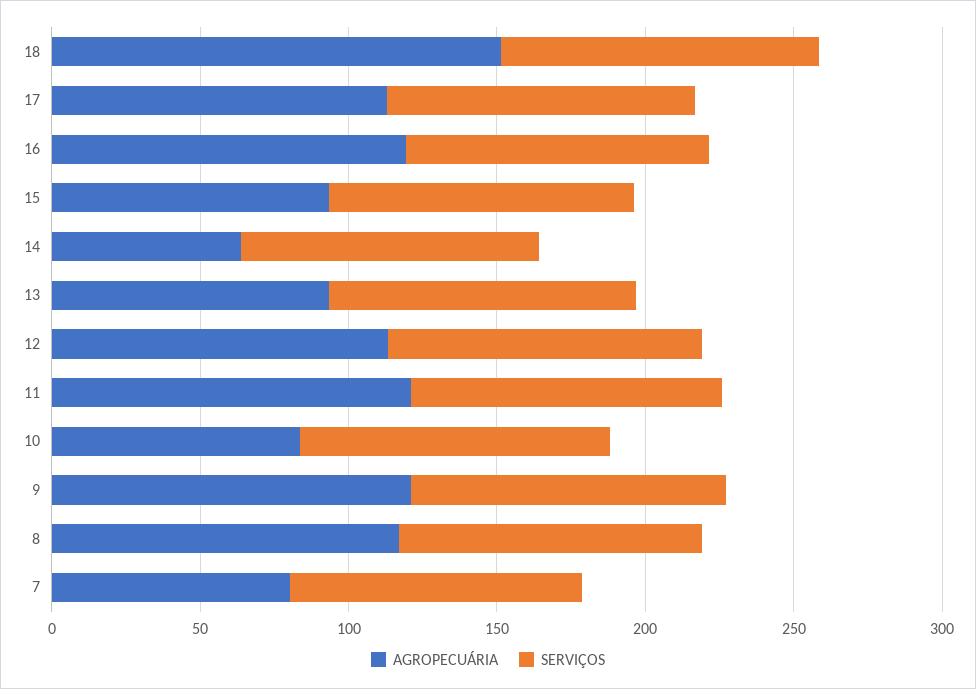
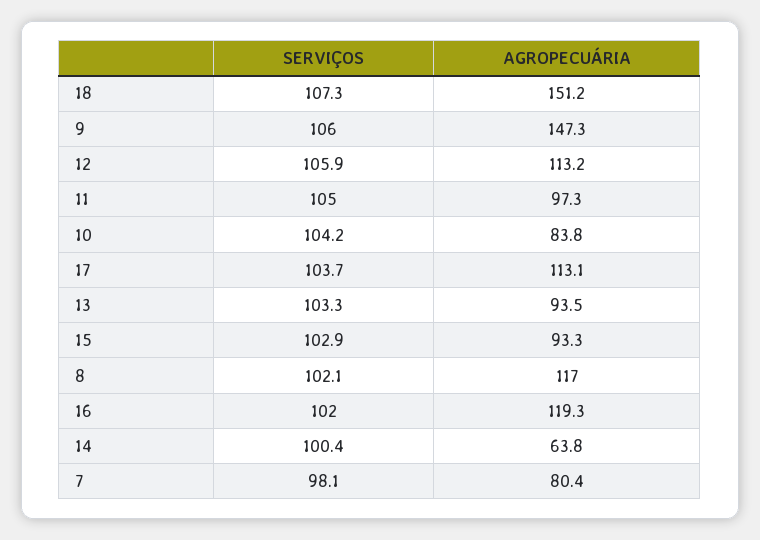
  {
    "AGROPECUÁRIA": {
      "18": 151.2,
      "17": 113.1,
      "16": 119.3,
      "15": 93.3,
      "14": 63.8,
      "13": 93.5,
      "12": 113.2,
-     "11": 120,
+     "11": 97.3,
      "10": 83.8,
-     "9": 120,
+     "9": 147.3,
      "8": 117,
      "7": 80.4
    },
    "SERVIÇOS": {
      "18": 107.3,
      "17": 103.7,
      "16": 102,
      "15": 102.9,
      "14": 100.4,
      "13": 103.3,
      "12": 105.9,
      "11": 105,
      "10": 104.2,
      "9": 106,
      "8": 102.1,
      "7": 98.1
    }
  }

